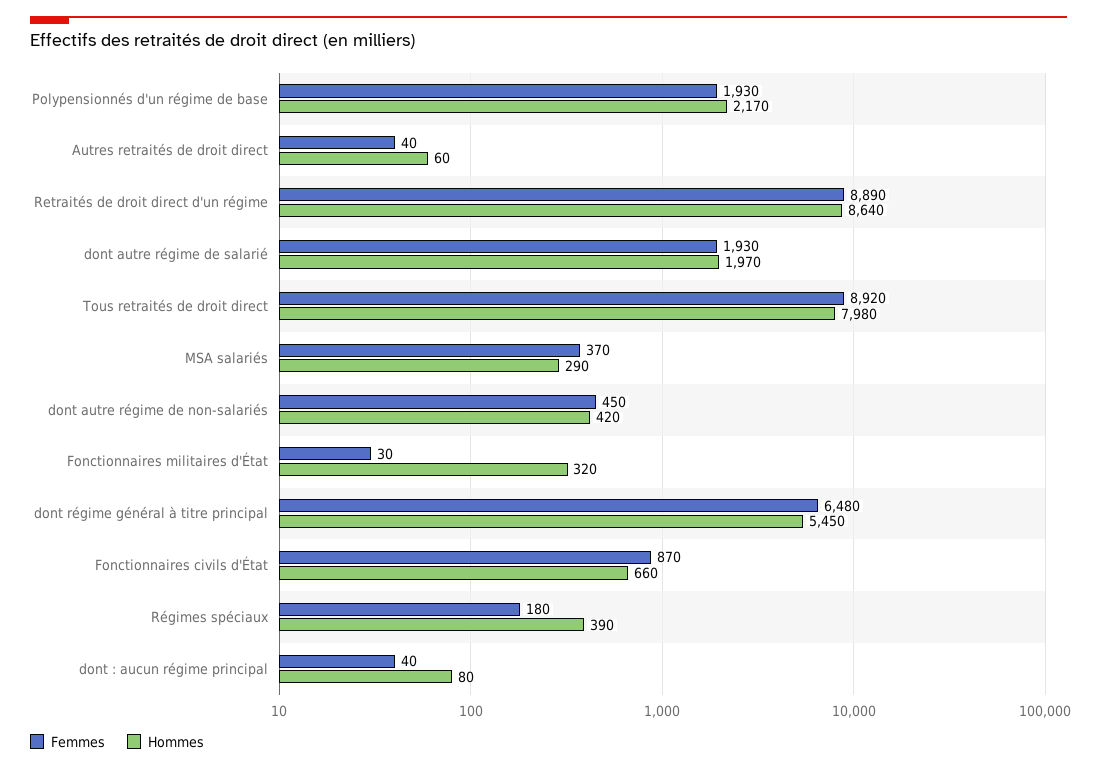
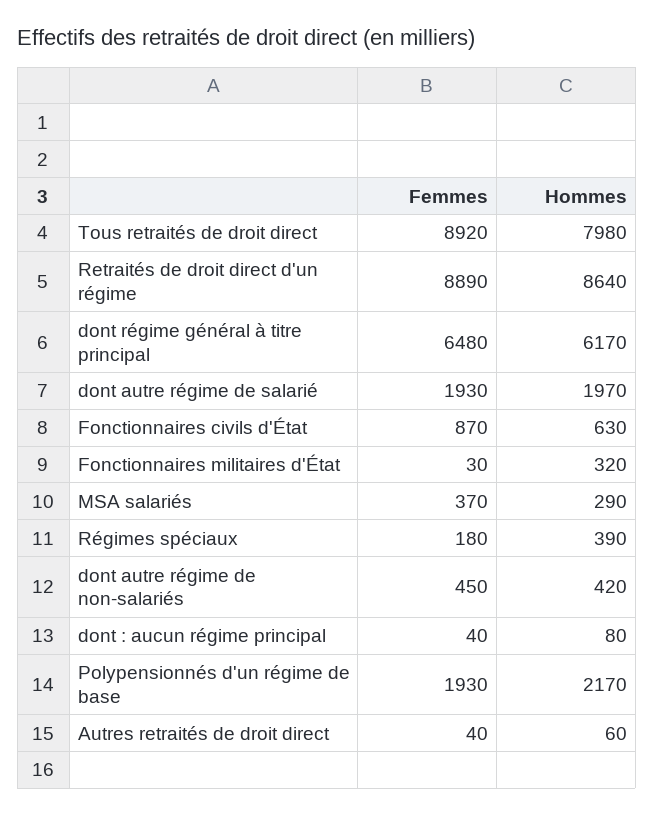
  {
    "Femmes": {
      "Polypensionnés d'un régime de base": 1930,
      "Autres retraités de droit direct": 40,
      "Retraités de droit direct d'un régime": 8890,
      "dont autre régime de salarié": 1930,
      "Tous retraités de droit direct": 8920,
      "MSA salariés": 370,
      "dont autre régime de non-salariés": 450,
      "Fonctionnaires militaires d'État": 30,
      "dont régime général à titre principal": 6480,
      "Fonctionnaires civils d'État": 870,
      "Régimes spéciaux": 180,
      "dont : aucun régime principal": 40
    },
    "Hommes": {
      "Polypensionnés d'un régime de base": 2170,
      "Autres retraités de droit direct": 60,
      "Retraités de droit direct d'un régime": 8640,
      "dont autre régime de salarié": 1970,
      "Tous retraités de droit direct": 7980,
      "MSA salariés": 290,
      "dont autre régime de non-salariés": 420,
      "Fonctionnaires militaires d'État": 320,
-     "dont régime général à titre principal": 5450,
+     "dont régime général à titre principal": 6170,
-     "Fonctionnaires civils d'État": 660,
+     "Fonctionnaires civils d'État": 630,
      "Régimes spéciaux": 390,
      "dont : aucun régime principal": 80
    }
  }

